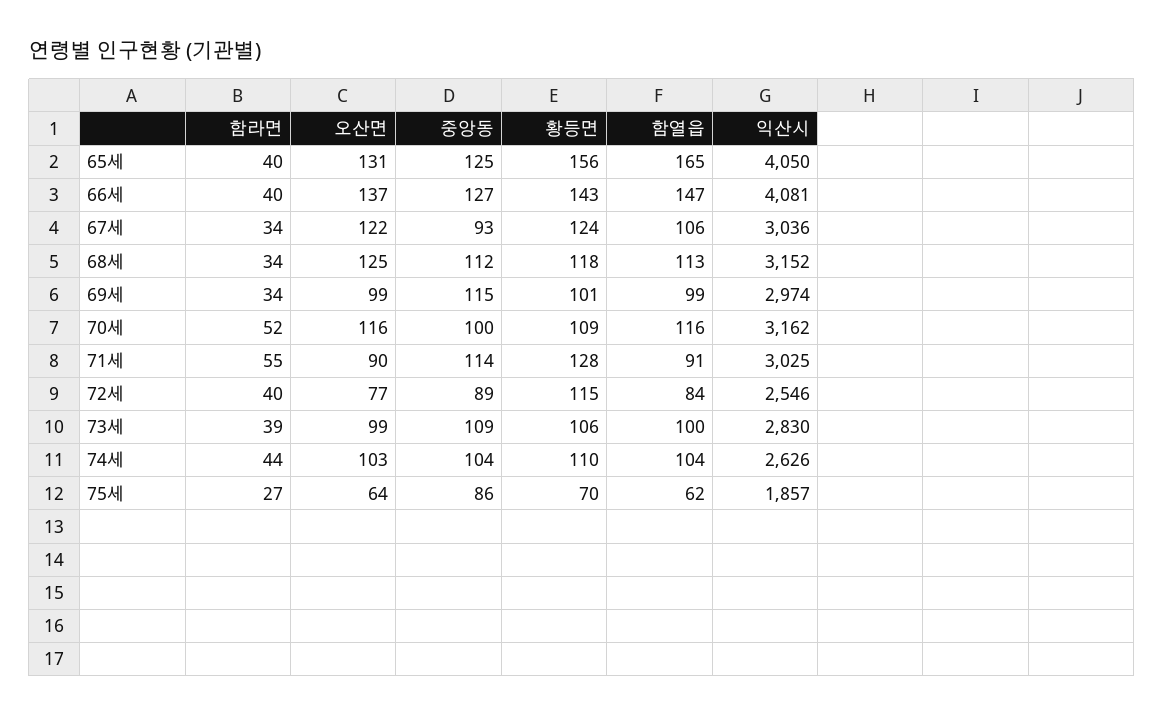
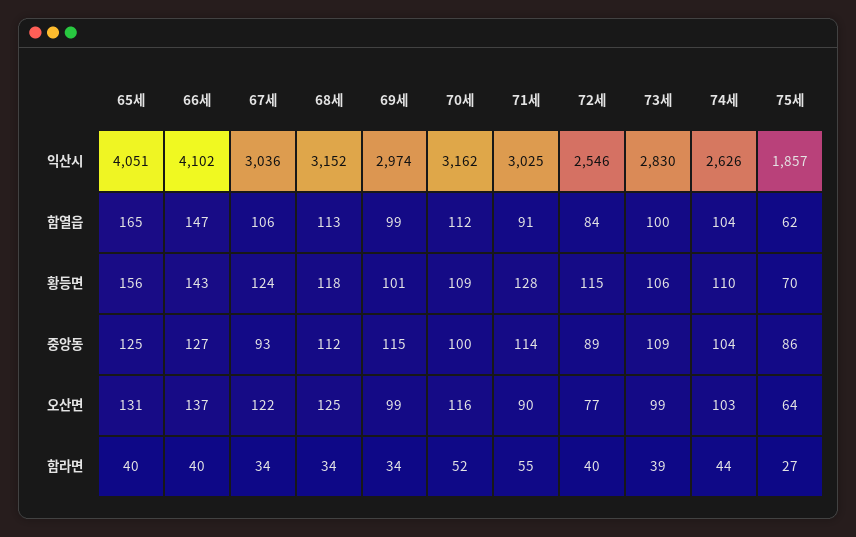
  {
    "함라면": {
      "65세": 40,
      "66세": 40,
      "67세": 34,
      "68세": 34,
      "69세": 34,
      "70세": 52,
      "71세": 55,
      "72세": 40,
      "73세": 39,
      "74세": 44,
      "75세": 27
    },
    "오산면": {
      "65세": 131,
      "66세": 137,
      "67세": 122,
      "68세": 125,
      "69세": 99,
      "70세": 116,
      "71세": 90,
      "72세": 77,
      "73세": 99,
      "74세": 103,
      "75세": 64
    },
    "중앙동": {
      "65세": 125,
      "66세": 127,
      "67세": 93,
      "68세": 112,
      "69세": 115,
      "70세": 100,
      "71세": 114,
      "72세": 89,
      "73세": 109,
      "74세": 104,
      "75세": 86
    },
    "황등면": {
      "65세": 156,
      "66세": 143,
      "67세": 124,
      "68세": 118,
      "69세": 101,
      "70세": 109,
      "71세": 128,
      "72세": 115,
      "73세": 106,
      "74세": 110,
      "75세": 70
    },
    "함열읍": {
      "65세": 165,
      "66세": 147,
      "67세": 106,
      "68세": 113,
      "69세": 99,
-     "70세": 116,
+     "70세": 112,
      "71세": 91,
      "72세": 84,
      "73세": 100,
      "74세": 104,
      "75세": 62
    },
    "익산시": {
-     "65세": 4050,
+     "65세": 4051,
-     "66세": 4081,
+     "66세": 4102,
      "67세": 3036,
      "68세": 3152,
      "69세": 2974,
      "70세": 3162,
      "71세": 3025,
      "72세": 2546,
      "73세": 2830,
      "74세": 2626,
      "75세": 1857
    }
  }

